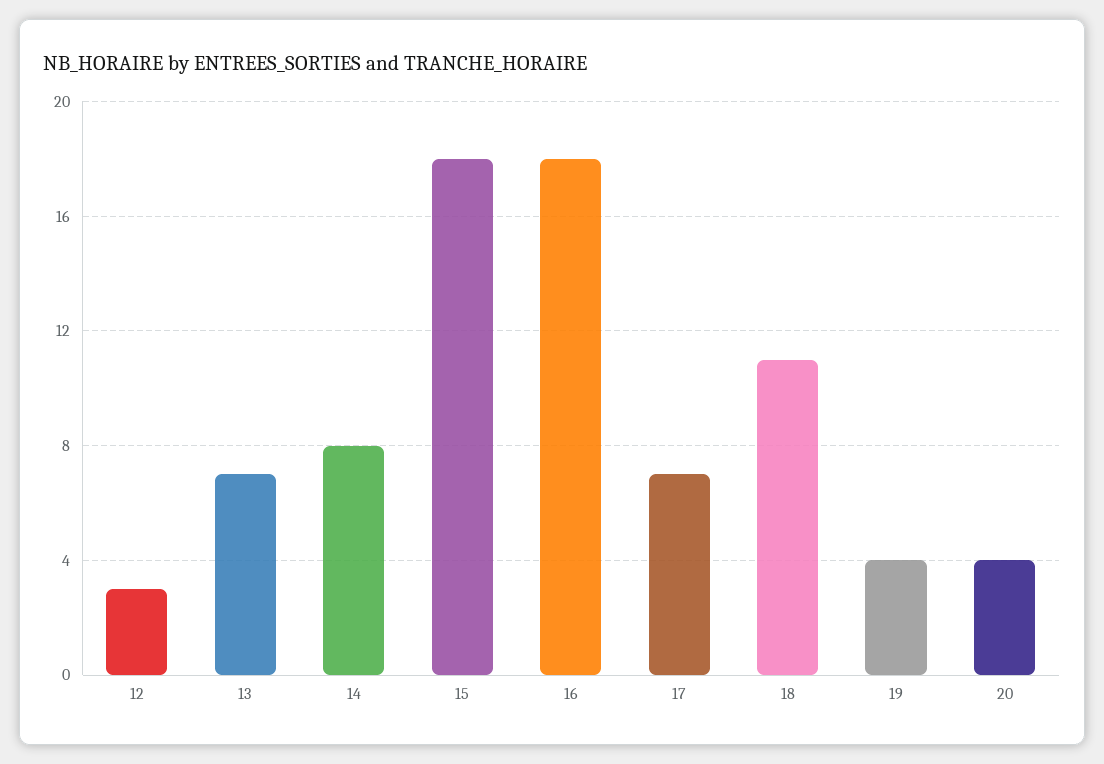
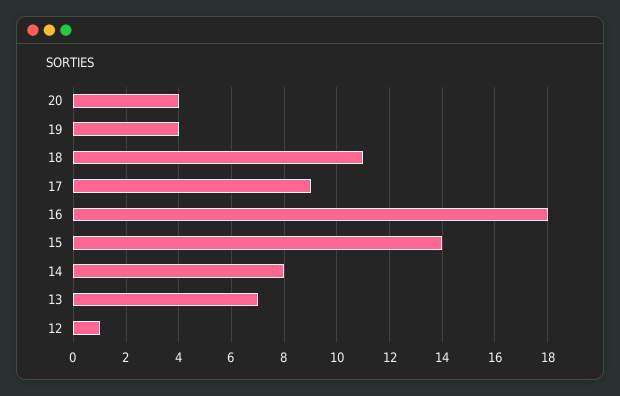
  {
-   "12": 3,
+   "12": 1,
    "13": 7,
    "14": 8,
-   "15": 18,
+   "15": 14,
    "16": 18,
-   "17": 7,
+   "17": 9,
    "18": 11,
    "19": 4,
    "20": 4
  }

